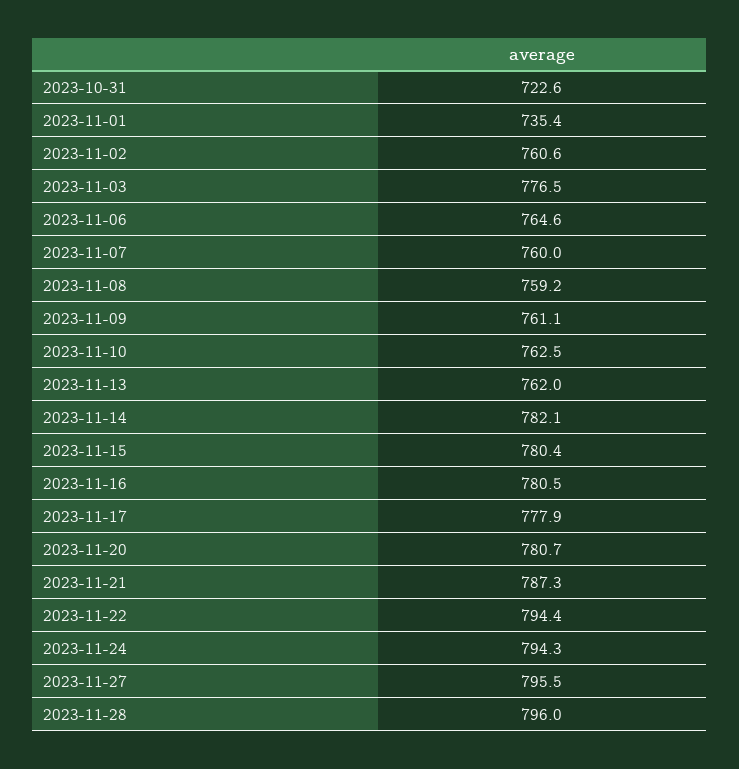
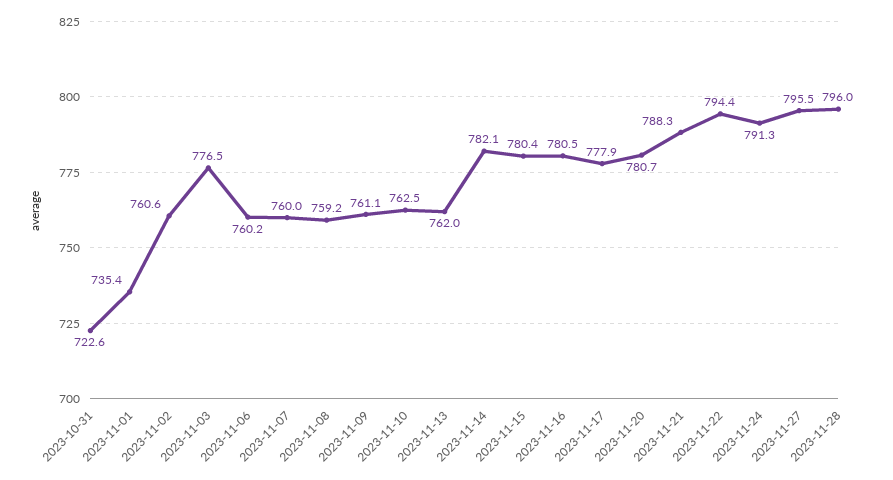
  {
    "2023-10-31": 722.6,
    "2023-11-01": 735.4,
    "2023-11-02": 760.6,
    "2023-11-03": 776.5,
-   "2023-11-06": 764.6,
+   "2023-11-06": 760.2,
    "2023-11-07": 760,
    "2023-11-08": 759.2,
    "2023-11-09": 761.1,
    "2023-11-10": 762.5,
    "2023-11-13": 762,
    "2023-11-14": 782.1,
    "2023-11-15": 780.4,
    "2023-11-16": 780.5,
    "2023-11-17": 777.9,
    "2023-11-20": 780.7,
-   "2023-11-21": 787.3,
+   "2023-11-21": 788.3,
    "2023-11-22": 794.4,
-   "2023-11-24": 794.3,
+   "2023-11-24": 791.3,
    "2023-11-27": 795.5,
    "2023-11-28": 796
  }

